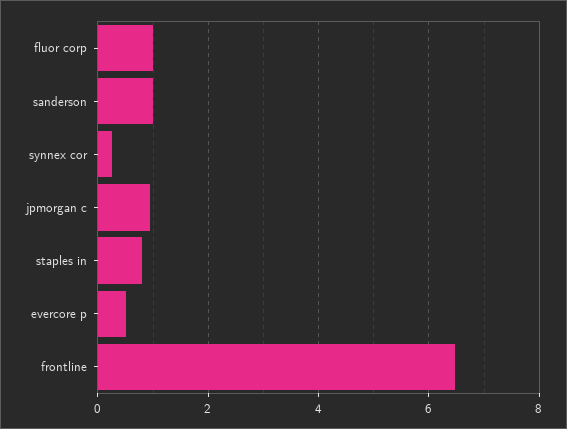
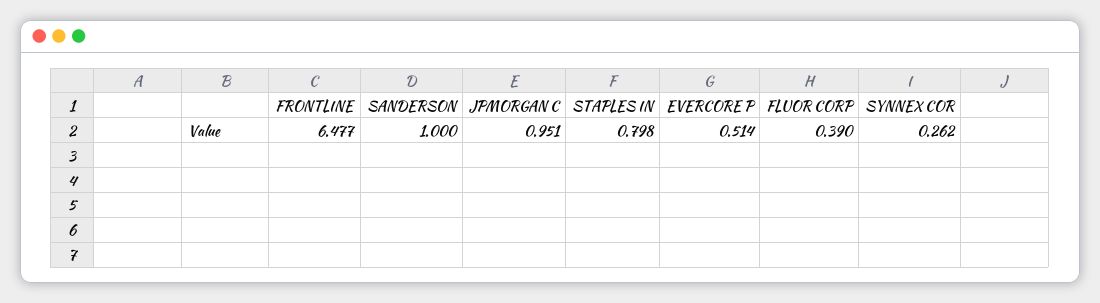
  {
-   "fluor corp": 1,
+   "fluor corp": 0.39,
    "sanderson": 1,
    "synnex cor": 0.262,
    "jpmorgan c": 0.951,
    "staples in": 0.798,
    "evercore p": 0.514,
    "frontline": 6.477
  }

